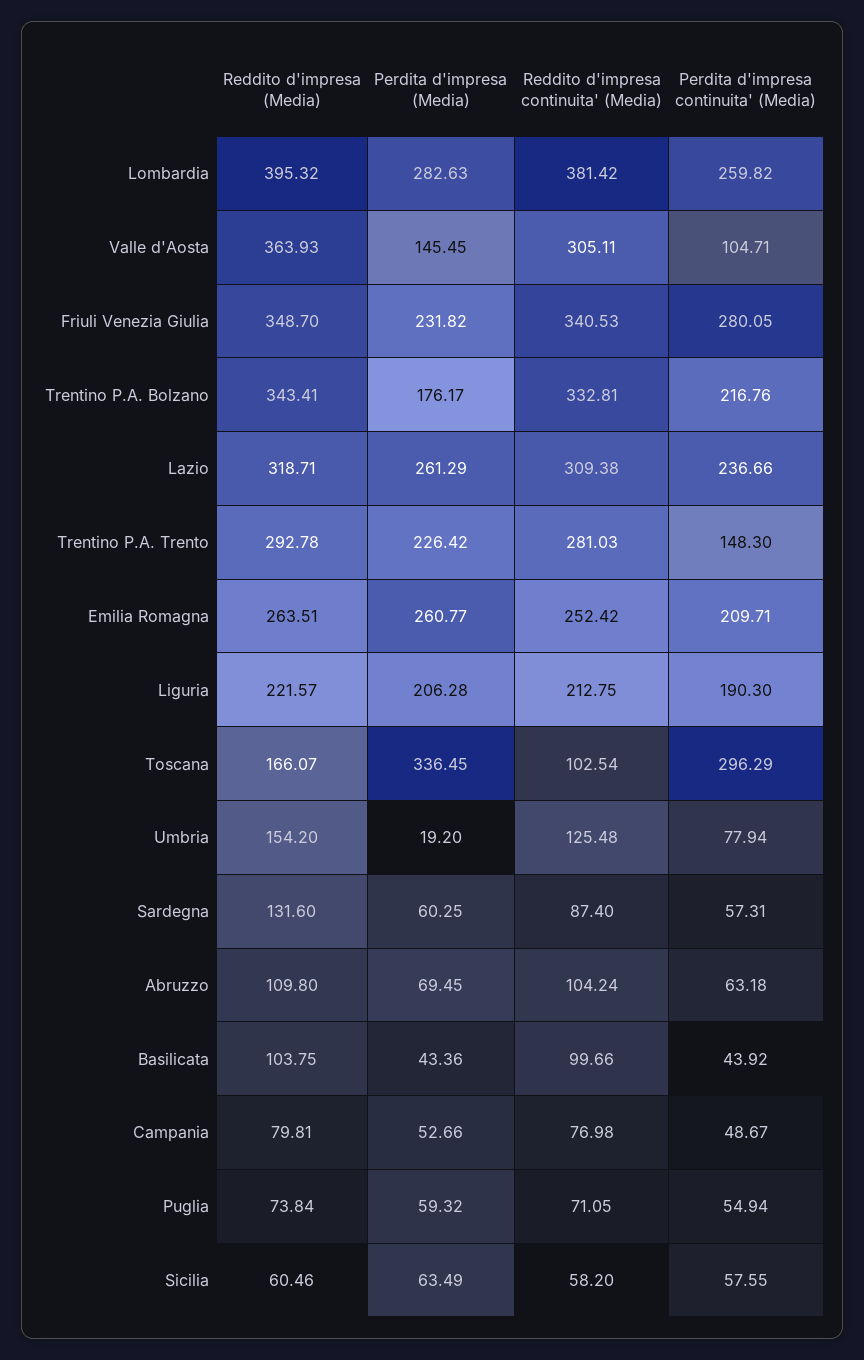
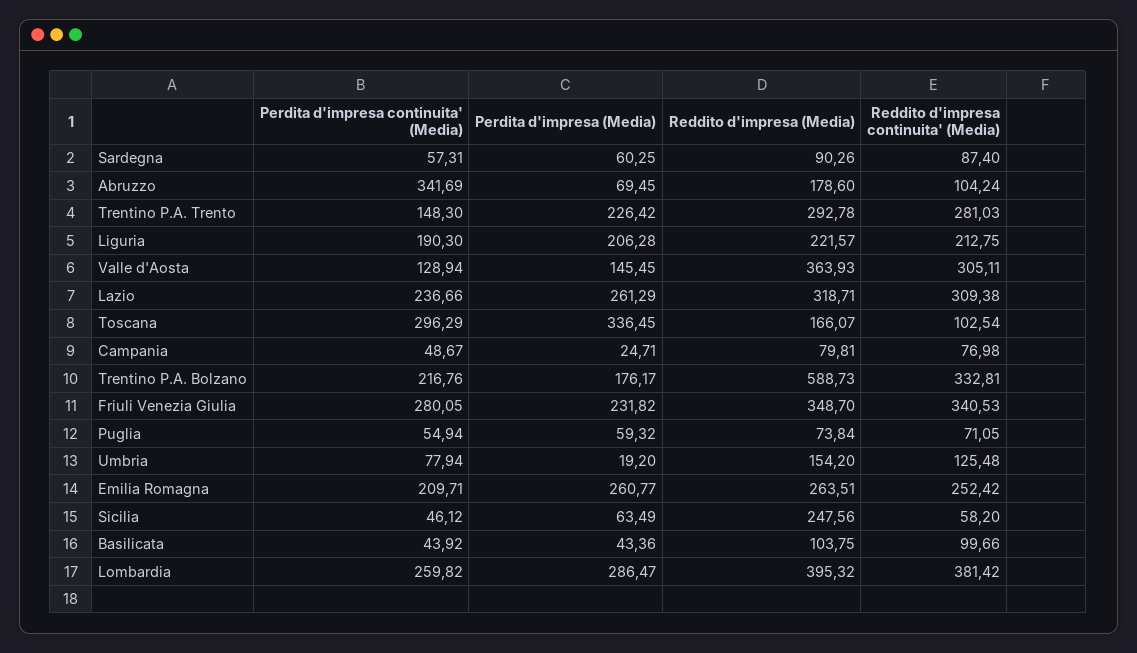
  {
    "Reddito d'impresa (Media)": {
      "Lombardia": 395.32,
      "Valle d'Aosta": 363.93,
      "Friuli Venezia Giulia": 348.7,
-     "Trentino P.A. Bolzano": 343.41,
+     "Trentino P.A. Bolzano": 588.73,
      "Lazio": 318.71,
      "Trentino P.A. Trento": 292.78,
      "Emilia Romagna": 263.51,
      "Liguria": 221.57,
      "Toscana": 166.07,
      "Umbria": 154.2,
-     "Sardegna": 131.6,
+     "Sardegna": 90.26,
-     "Abruzzo": 109.8,
+     "Abruzzo": 178.6,
      "Basilicata": 103.75,
      "Campania": 79.81,
      "Puglia": 73.84,
-     "Sicilia": 60.46
+     "Sicilia": 247.56
    },
    "Perdita d'impresa (Media)": {
-     "Lombardia": 282.63,
+     "Lombardia": 286.47,
      "Valle d'Aosta": 145.45,
      "Friuli Venezia Giulia": 231.82,
      "Trentino P.A. Bolzano": 176.17,
      "Lazio": 261.29,
      "Trentino P.A. Trento": 226.42,
      "Emilia Romagna": 260.77,
      "Liguria": 206.28,
      "Toscana": 336.45,
      "Umbria": 19.2,
      "Sardegna": 60.25,
      "Abruzzo": 69.45,
      "Basilicata": 43.36,
-     "Campania": 52.66,
+     "Campania": 24.71,
      "Puglia": 59.32,
      "Sicilia": 63.49
    },
    "Reddito d'impresa continuita' (Media)": {
      "Lombardia": 381.42,
      "Valle d'Aosta": 305.11,
      "Friuli Venezia Giulia": 340.53,
      "Trentino P.A. Bolzano": 332.81,
      "Lazio": 309.38,
      "Trentino P.A. Trento": 281.03,
      "Emilia Romagna": 252.42,
      "Liguria": 212.75,
      "Toscana": 102.54,
      "Umbria": 125.48,
      "Sardegna": 87.4,
      "Abruzzo": 104.24,
      "Basilicata": 99.66,
      "Campania": 76.98,
      "Puglia": 71.05,
      "Sicilia": 58.2
    },
    "Perdita d'impresa continuita' (Media)": {
      "Lombardia": 259.82,
-     "Valle d'Aosta": 104.71,
+     "Valle d'Aosta": 128.94,
      "Friuli Venezia Giulia": 280.05,
      "Trentino P.A. Bolzano": 216.76,
      "Lazio": 236.66,
      "Trentino P.A. Trento": 148.3,
      "Emilia Romagna": 209.71,
      "Liguria": 190.3,
      "Toscana": 296.29,
      "Umbria": 77.94,
      "Sardegna": 57.31,
-     "Abruzzo": 63.18,
+     "Abruzzo": 341.69,
      "Basilicata": 43.92,
      "Campania": 48.67,
      "Puglia": 54.94,
-     "Sicilia": 57.55
+     "Sicilia": 46.12
    }
  }

